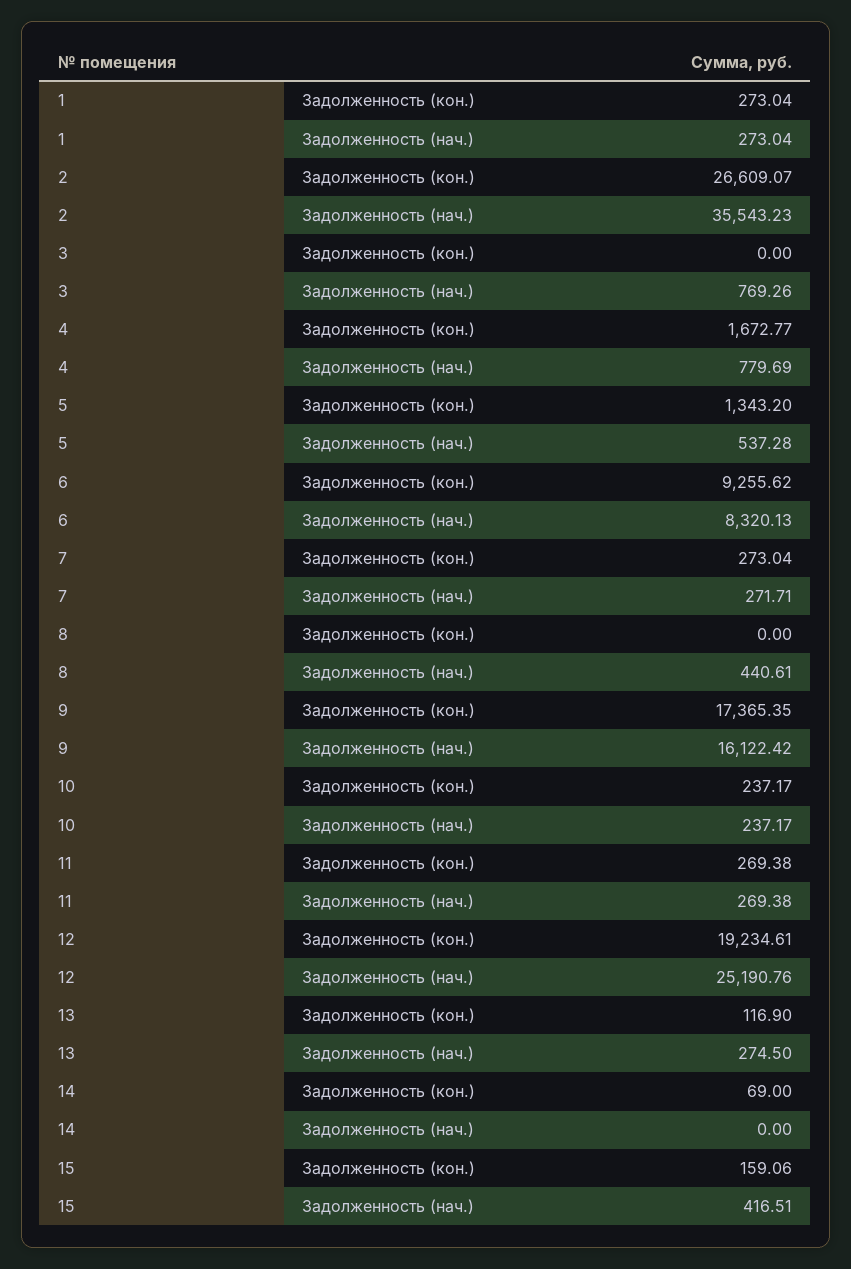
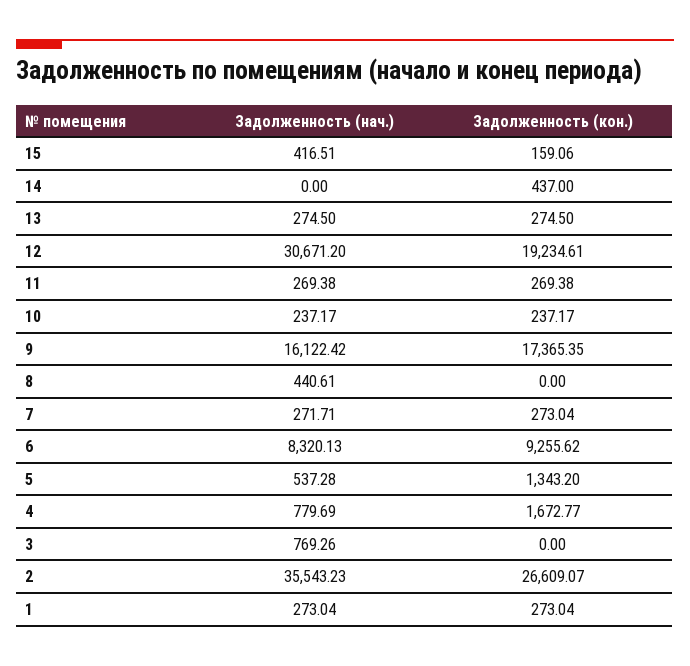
  {
    "1": {
      "Задолженность (кон.)": 273.04,
      "Задолженность (нач.)": 273.04
    },
    "2": {
      "Задолженность (кон.)": 26609.07,
      "Задолженность (нач.)": 35543.23
    },
    "3": {
      "Задолженность (кон.)": 0,
      "Задолженность (нач.)": 769.26
    },
    "4": {
      "Задолженность (кон.)": 1672.77,
      "Задолженность (нач.)": 779.69
    },
    "5": {
      "Задолженность (кон.)": 1343.2,
      "Задолженность (нач.)": 537.28
    },
    "6": {
      "Задолженность (кон.)": 9255.62,
      "Задолженность (нач.)": 8320.13
    },
    "7": {
      "Задолженность (кон.)": 273.04,
      "Задолженность (нач.)": 271.71
    },
    "8": {
      "Задолженность (кон.)": 0,
      "Задолженность (нач.)": 440.61
    },
    "9": {
      "Задолженность (кон.)": 17365.35,
      "Задолженность (нач.)": 16122.42
    },
    "10": {
      "Задолженность (кон.)": 237.17,
      "Задолженность (нач.)": 237.17
    },
    "11": {
      "Задолженность (кон.)": 269.38,
      "Задолженность (нач.)": 269.38
    },
    "12": {
      "Задолженность (кон.)": 19234.61,
-     "Задолженность (нач.)": 25190.76
+     "Задолженность (нач.)": 30671.2
    },
    "13": {
-     "Задолженность (кон.)": 116.9,
+     "Задолженность (кон.)": 274.5,
      "Задолженность (нач.)": 274.5
    },
    "14": {
-     "Задолженность (кон.)": 69,
+     "Задолженность (кон.)": 437,
      "Задолженность (нач.)": 0
    },
    "15": {
      "Задолженность (кон.)": 159.06,
      "Задолженность (нач.)": 416.51
    }
  }

